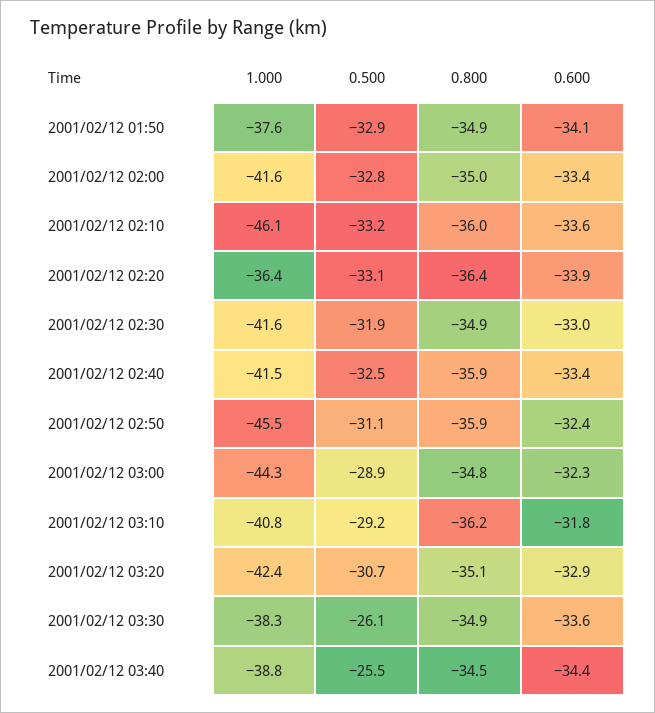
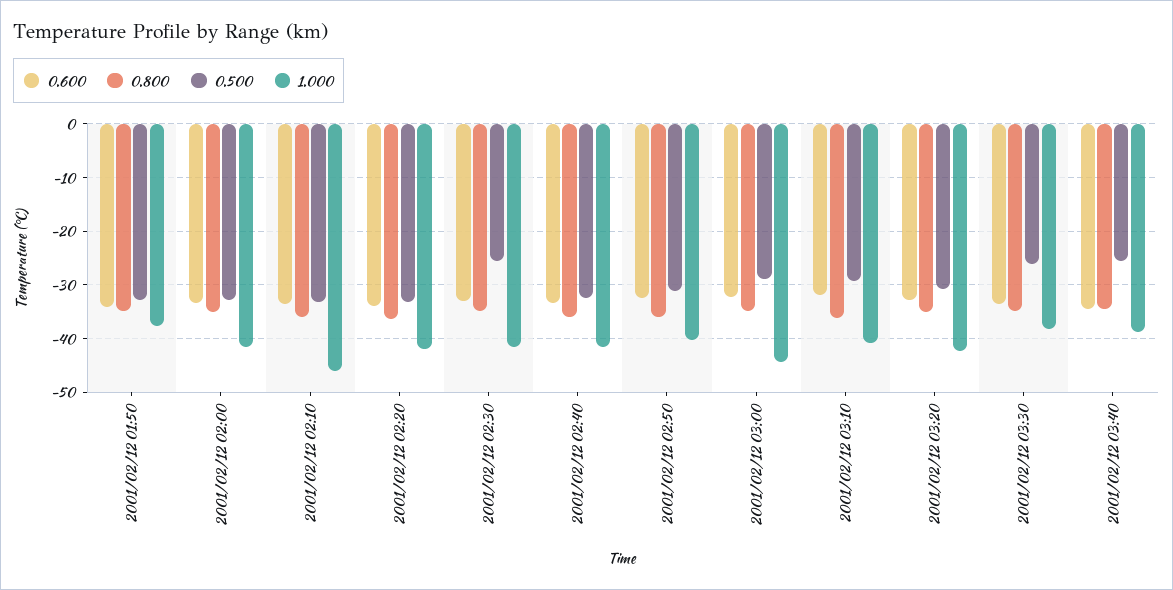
  {
    "1.000": {
      "2001/02/12 01:50": -37.6,
      "2001/02/12 02:00": -41.6,
      "2001/02/12 02:10": -46.1,
-     "2001/02/12 02:20": -36.4,
+     "2001/02/12 02:20": -42,
      "2001/02/12 02:30": -41.6,
      "2001/02/12 02:40": -41.5,
-     "2001/02/12 02:50": -45.5,
+     "2001/02/12 02:50": -40,
      "2001/02/12 03:00": -44.3,
      "2001/02/12 03:10": -40.8,
      "2001/02/12 03:20": -42.4,
      "2001/02/12 03:30": -38.3,
      "2001/02/12 03:40": -38.8
    },
    "0.500": {
      "2001/02/12 01:50": -32.9,
      "2001/02/12 02:00": -32.8,
      "2001/02/12 02:10": -33.2,
      "2001/02/12 02:20": -33.1,
-     "2001/02/12 02:30": -31.9,
+     "2001/02/12 02:30": -26,
      "2001/02/12 02:40": -32.5,
      "2001/02/12 02:50": -31.1,
      "2001/02/12 03:00": -28.9,
      "2001/02/12 03:10": -29.2,
      "2001/02/12 03:20": -30.7,
      "2001/02/12 03:30": -26.1,
      "2001/02/12 03:40": -25.5
    },
    "0.800": {
      "2001/02/12 01:50": -34.9,
      "2001/02/12 02:00": -35,
      "2001/02/12 02:10": -36,
      "2001/02/12 02:20": -36.4,
      "2001/02/12 02:30": -34.9,
      "2001/02/12 02:40": -35.9,
      "2001/02/12 02:50": -35.9,
      "2001/02/12 03:00": -34.8,
      "2001/02/12 03:10": -36.2,
      "2001/02/12 03:20": -35.1,
      "2001/02/12 03:30": -34.9,
      "2001/02/12 03:40": -34.5
    },
    "0.600": {
      "2001/02/12 01:50": -34.1,
      "2001/02/12 02:00": -33.4,
      "2001/02/12 02:10": -33.6,
      "2001/02/12 02:20": -33.9,
      "2001/02/12 02:30": -33,
      "2001/02/12 02:40": -33.4,
      "2001/02/12 02:50": -32.4,
      "2001/02/12 03:00": -32.3,
      "2001/02/12 03:10": -31.8,
      "2001/02/12 03:20": -32.9,
      "2001/02/12 03:30": -33.6,
      "2001/02/12 03:40": -34.4
    }
  }

